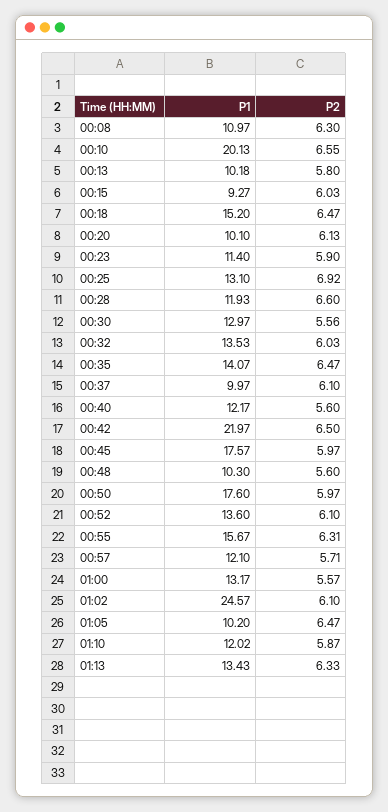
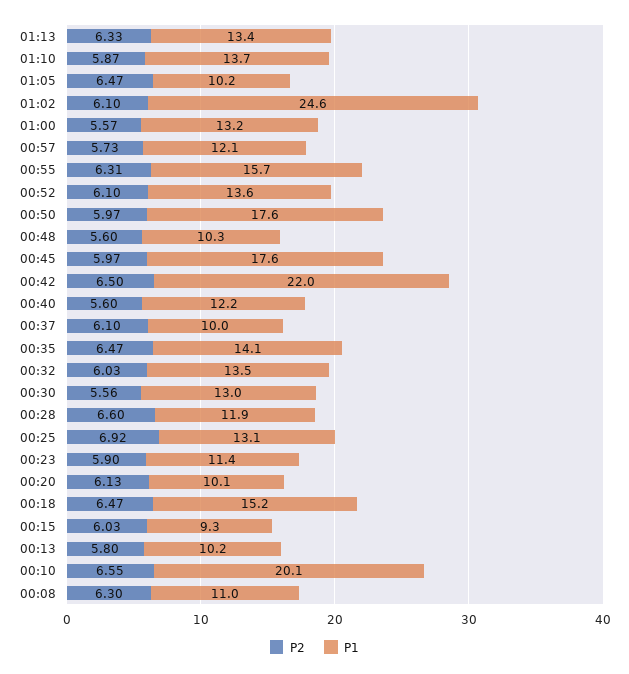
  {
    "P1": {
      "00:08": 10.97,
      "00:10": 20.13,
      "00:13": 10.18,
      "00:15": 9.27,
      "00:18": 15.2,
      "00:20": 10.1,
      "00:23": 11.4,
      "00:25": 13.1,
      "00:28": 11.93,
      "00:30": 12.97,
      "00:32": 13.53,
      "00:35": 14.07,
      "00:37": 9.97,
      "00:40": 12.17,
      "00:42": 21.97,
      "00:45": 17.57,
      "00:48": 10.3,
      "00:50": 17.6,
      "00:52": 13.6,
      "00:55": 15.67,
      "00:57": 12.1,
      "01:00": 13.17,
      "01:02": 24.57,
      "01:05": 10.2,
-     "01:10": 12.02,
+     "01:10": 13.7,
      "01:13": 13.43
    },
    "P2": {
      "00:08": 6.3,
      "00:10": 6.55,
      "00:13": 5.8,
      "00:15": 6.03,
      "00:18": 6.47,
      "00:20": 6.13,
      "00:23": 5.9,
      "00:25": 6.92,
      "00:28": 6.6,
      "00:30": 5.56,
      "00:32": 6.03,
      "00:35": 6.47,
      "00:37": 6.1,
      "00:40": 5.6,
      "00:42": 6.5,
      "00:45": 5.97,
      "00:48": 5.6,
      "00:50": 5.97,
      "00:52": 6.1,
      "00:55": 6.31,
-     "00:57": 5.71,
+     "00:57": 5.73,
      "01:00": 5.57,
      "01:02": 6.1,
      "01:05": 6.47,
      "01:10": 5.87,
      "01:13": 6.33
    }
  }

